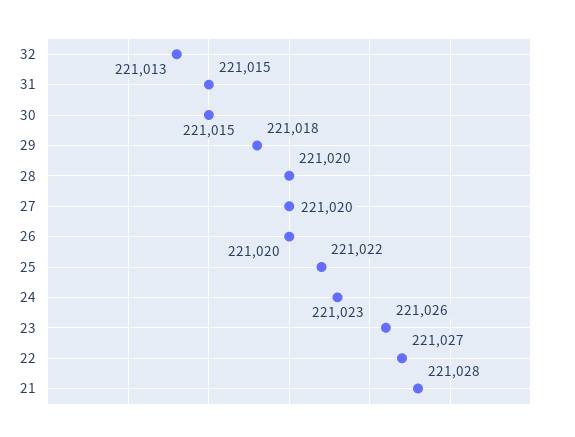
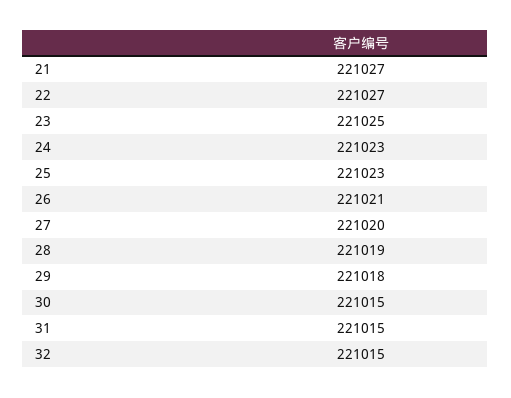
  {
-   "32": 221013,
+   "32": 221015,
    "31": 221015,
    "30": 221015,
    "29": 221018,
-   "28": 221020,
+   "28": 221019,
    "27": 221020,
-   "26": 221020,
+   "26": 221021,
-   "25": 221022,
+   "25": 221023,
    "24": 221023,
-   "23": 221026,
+   "23": 221025,
    "22": 221027,
-   "21": 221028
+   "21": 221027
  }

